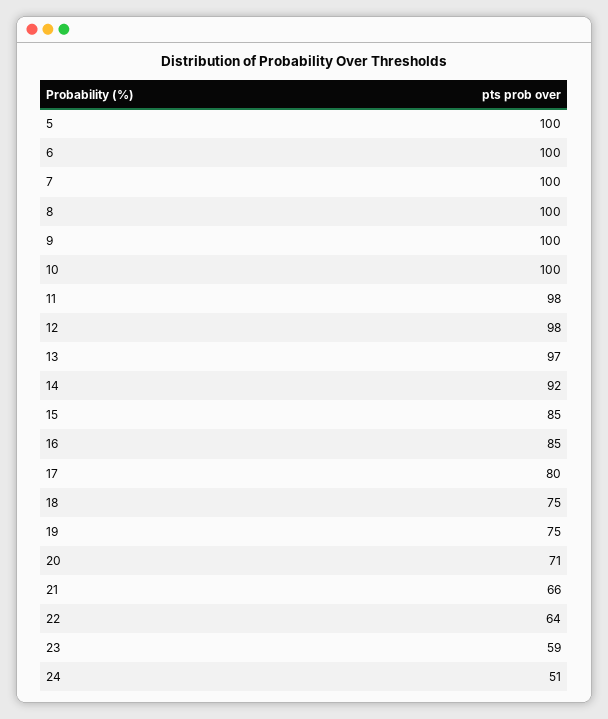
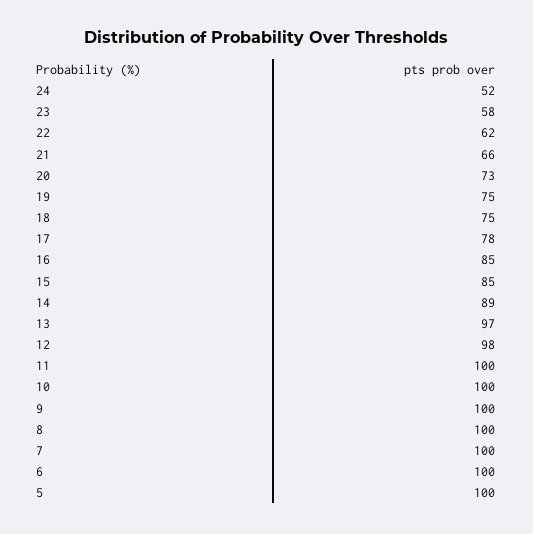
  {
    "5": 100,
    "6": 100,
    "7": 100,
    "8": 100,
    "9": 100,
    "10": 100,
-   "11": 98,
+   "11": 100,
    "12": 98,
    "13": 97,
-   "14": 92,
+   "14": 89,
    "15": 85,
    "16": 85,
-   "17": 80,
+   "17": 78,
    "18": 75,
    "19": 75,
-   "20": 71,
+   "20": 73,
    "21": 66,
-   "22": 64,
+   "22": 62,
-   "23": 59,
+   "23": 58,
-   "24": 51
+   "24": 52
  }

